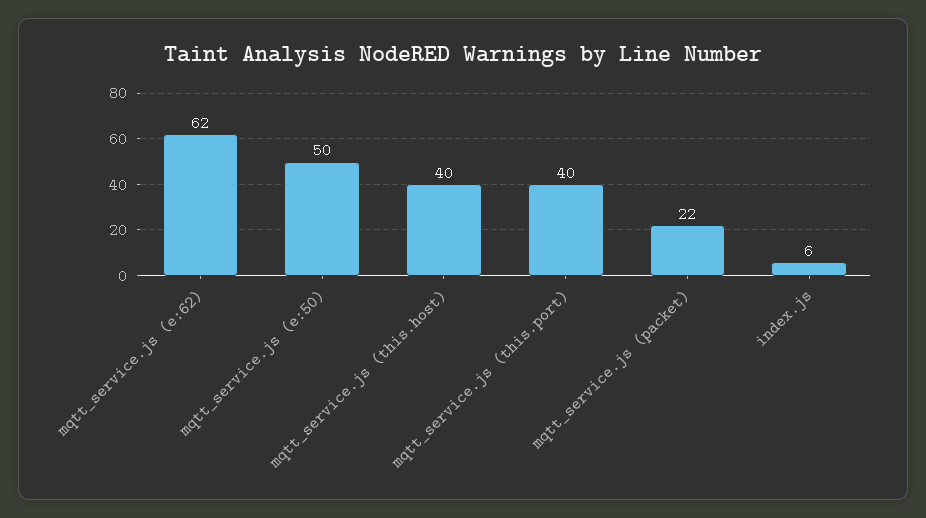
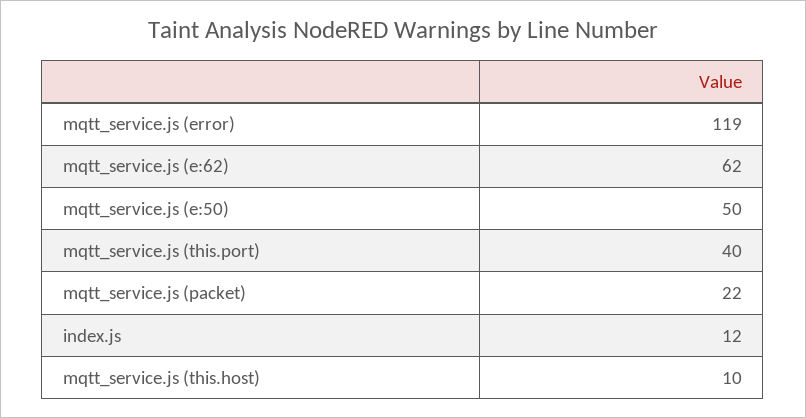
  {
    "mqtt_service.js (e:62)": 62,
    "mqtt_service.js (e:50)": 50,
-   "mqtt_service.js (this.host)": 40,
+   "mqtt_service.js (this.host)": 10,
    "mqtt_service.js (this.port)": 40,
    "mqtt_service.js (packet)": 22,
-   "index.js": 6
+   "index.js": 12,
+   "mqtt_service.js (error)": 119
  }

